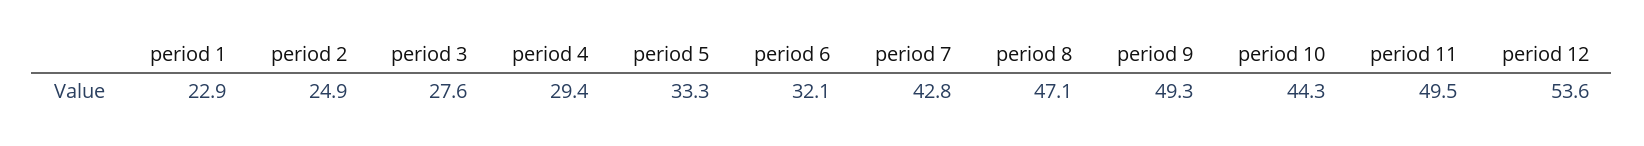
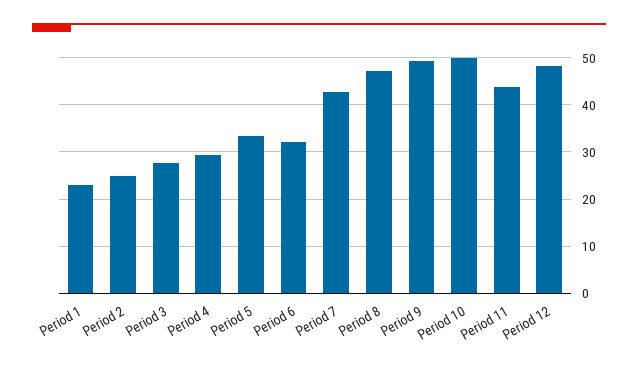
  {
    "period 1": 22.9,
    "period 2": 24.9,
    "period 3": 27.6,
    "period 4": 29.4,
    "period 5": 33.3,
    "period 6": 32.1,
    "period 7": 42.8,
    "period 8": 47.1,
    "period 9": 49.3,
-   "period 10": 44.3,
+   "period 10": 50,
-   "period 11": 49.5,
+   "period 11": 44,
-   "period 12": 53.6
+   "period 12": 48
  }

